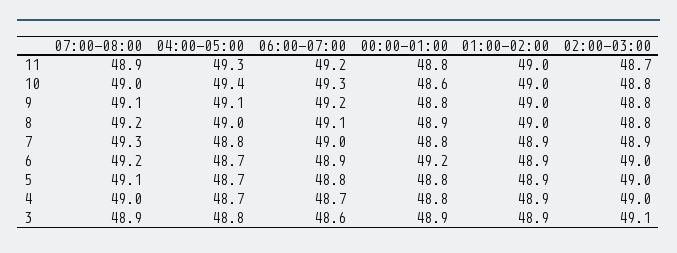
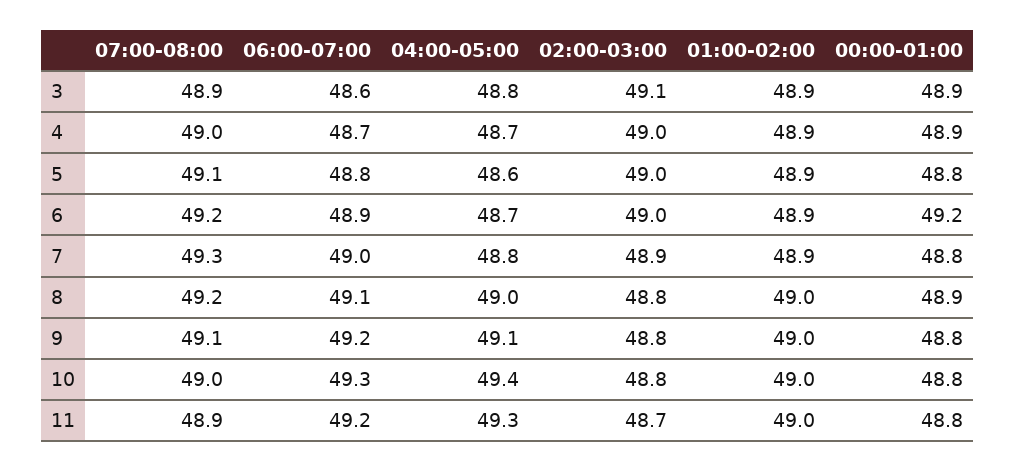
  {
    "07:00-08:00": {
      "11": 48.9,
      "10": 49,
      "9": 49.1,
      "8": 49.2,
      "7": 49.3,
      "6": 49.2,
      "5": 49.1,
      "4": 49,
      "3": 48.9
    },
    "04:00-05:00": {
      "11": 49.3,
      "10": 49.4,
      "9": 49.1,
      "8": 49,
      "7": 48.8,
      "6": 48.7,
-     "5": 48.7,
+     "5": 48.6,
      "4": 48.7,
      "3": 48.8
    },
    "06:00-07:00": {
      "11": 49.2,
      "10": 49.3,
      "9": 49.2,
      "8": 49.1,
      "7": 49,
      "6": 48.9,
      "5": 48.8,
      "4": 48.7,
      "3": 48.6
    },
    "00:00-01:00": {
      "11": 48.8,
-     "10": 48.6,
+     "10": 48.8,
      "9": 48.8,
      "8": 48.9,
      "7": 48.8,
      "6": 49.2,
      "5": 48.8,
-     "4": 48.8,
+     "4": 48.9,
      "3": 48.9
    },
    "01:00-02:00": {
      "11": 49,
      "10": 49,
      "9": 49,
      "8": 49,
      "7": 48.9,
      "6": 48.9,
      "5": 48.9,
      "4": 48.9,
      "3": 48.9
    },
    "02:00-03:00": {
      "11": 48.7,
      "10": 48.8,
      "9": 48.8,
      "8": 48.8,
      "7": 48.9,
      "6": 49,
      "5": 49,
      "4": 49,
      "3": 49.1
    }
  }

